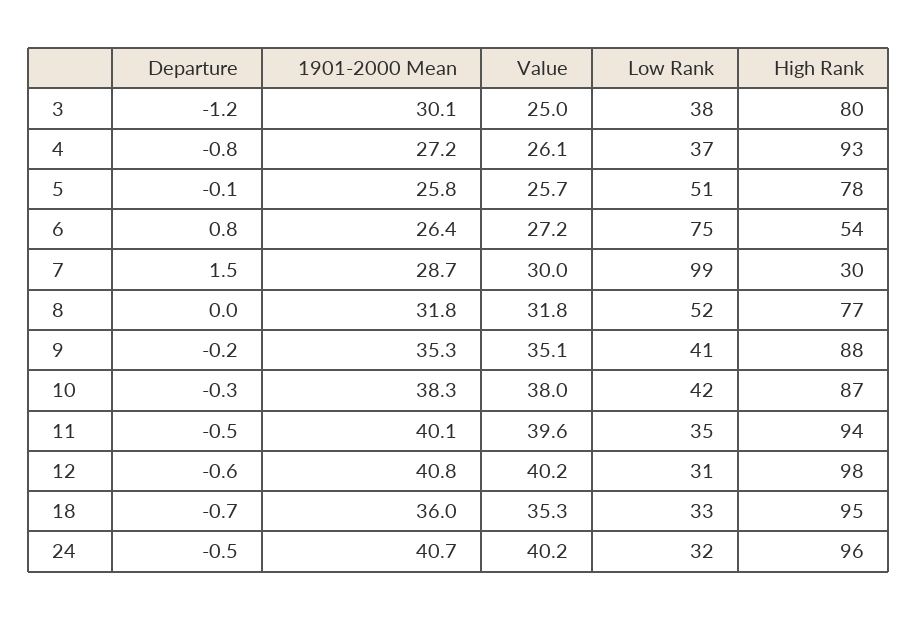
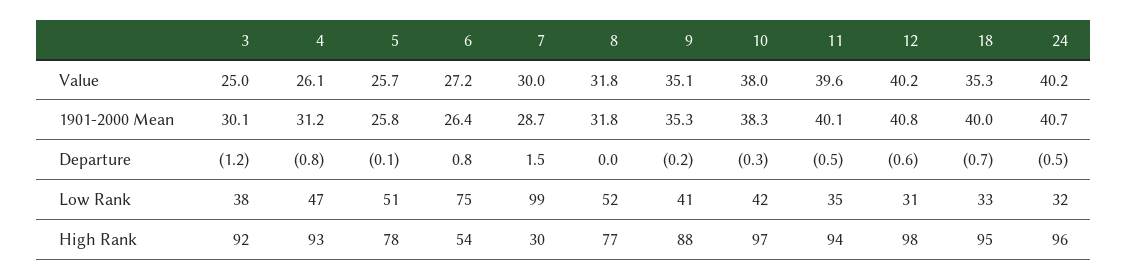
  {
    "Departure": {
      "3": -1.2,
      "4": -0.8,
      "5": -0.1,
      "6": 0.8,
      "7": 1.5,
      "8": 0,
      "9": -0.2,
      "10": -0.3,
      "11": -0.5,
      "12": -0.6,
      "18": -0.7,
      "24": -0.5
    },
    "1901-2000 Mean": {
      "3": 30.1,
-     "4": 27.2,
+     "4": 31.2,
      "5": 25.8,
      "6": 26.4,
      "7": 28.7,
      "8": 31.8,
      "9": 35.3,
      "10": 38.3,
      "11": 40.1,
      "12": 40.8,
-     "18": 36,
+     "18": 40,
      "24": 40.7
    },
    "Value": {
      "3": 25,
      "4": 26.1,
      "5": 25.7,
      "6": 27.2,
      "7": 30,
      "8": 31.8,
      "9": 35.1,
      "10": 38,
      "11": 39.6,
      "12": 40.2,
      "18": 35.3,
      "24": 40.2
    },
    "Low Rank": {
      "3": 38,
-     "4": 37,
+     "4": 47,
      "5": 51,
      "6": 75,
      "7": 99,
      "8": 52,
      "9": 41,
      "10": 42,
      "11": 35,
      "12": 31,
      "18": 33,
      "24": 32
    },
    "High Rank": {
-     "3": 80,
+     "3": 92,
      "4": 93,
      "5": 78,
      "6": 54,
      "7": 30,
      "8": 77,
      "9": 88,
-     "10": 87,
+     "10": 97,
      "11": 94,
      "12": 98,
      "18": 95,
      "24": 96
    }
  }

